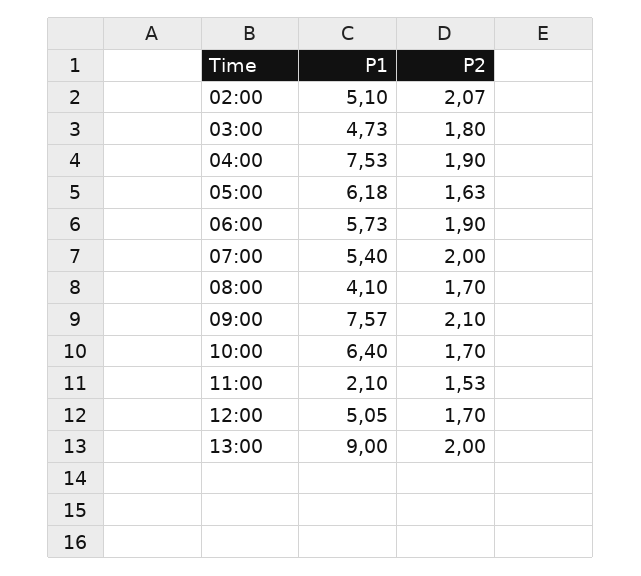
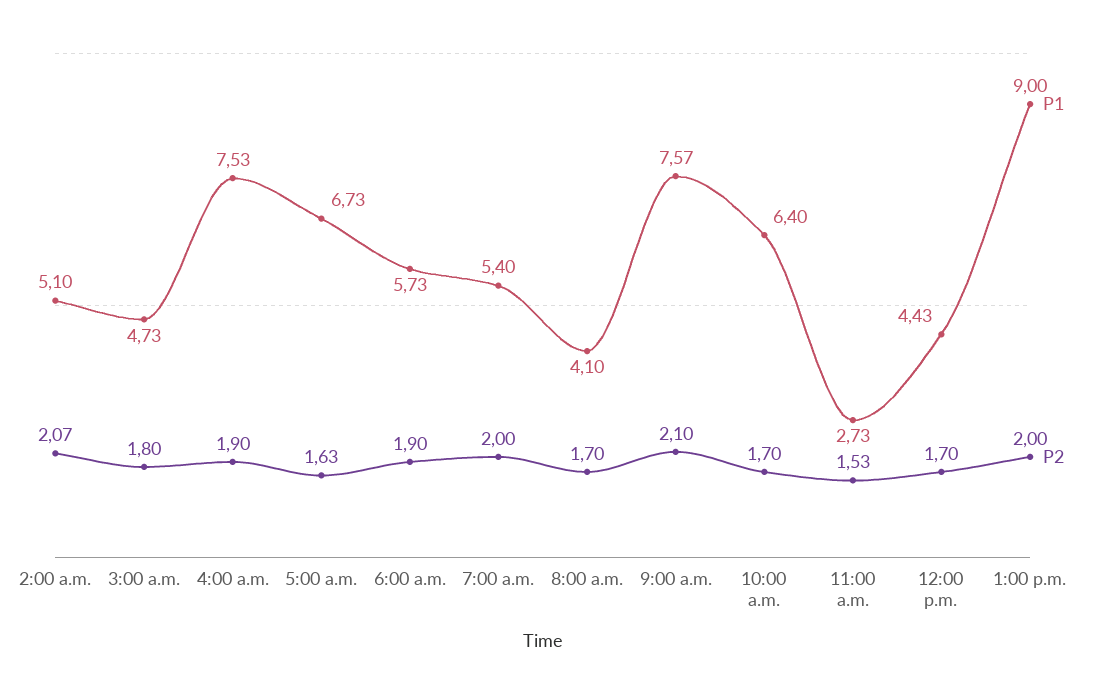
  {
    "P1": {
      "02:00": 5.1,
      "03:00": 4.73,
      "04:00": 7.53,
-     "05:00": 6.18,
+     "05:00": 6.73,
      "06:00": 5.73,
      "07:00": 5.4,
      "08:00": 4.1,
      "09:00": 7.57,
      "10:00": 6.4,
-     "11:00": 2.1,
+     "11:00": 2.73,
-     "12:00": 5.05,
+     "12:00": 4.43,
      "13:00": 9
    },
    "P2": {
      "02:00": 2.07,
      "03:00": 1.8,
      "04:00": 1.9,
      "05:00": 1.63,
      "06:00": 1.9,
      "07:00": 2,
      "08:00": 1.7,
      "09:00": 2.1,
      "10:00": 1.7,
      "11:00": 1.53,
      "12:00": 1.7,
      "13:00": 2
    }
  }

